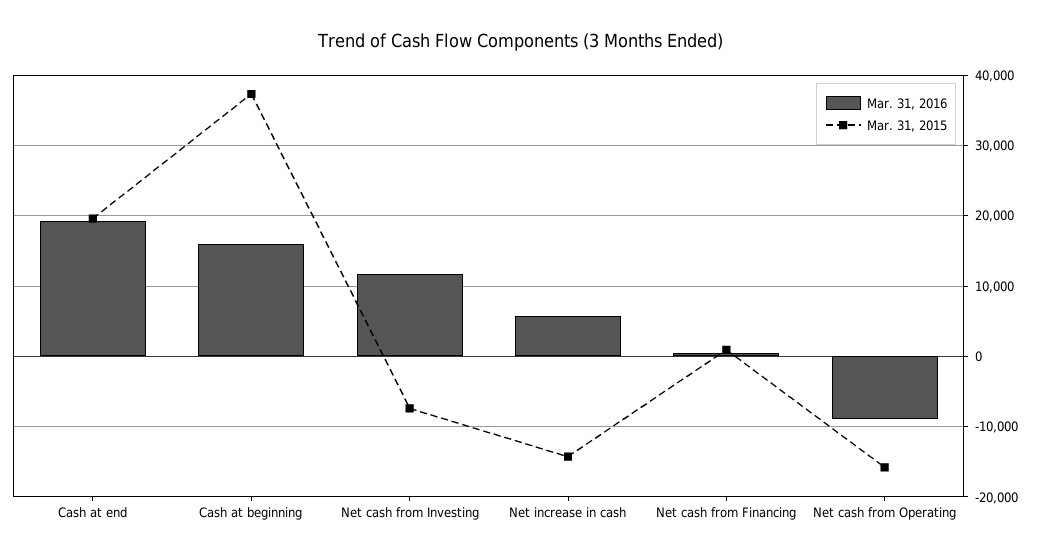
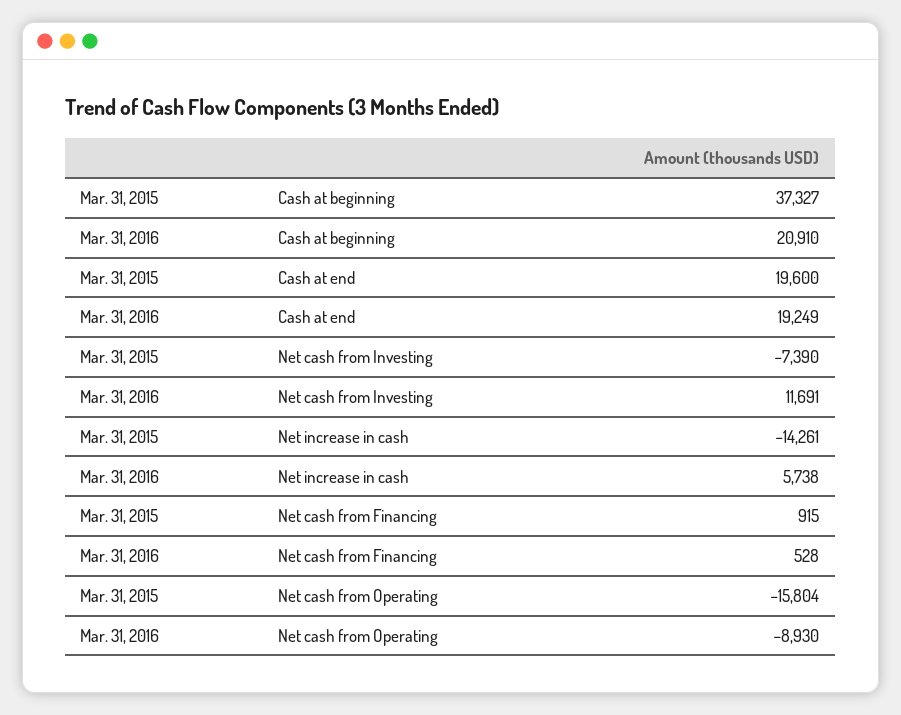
  {
    "Mar. 31, 2016": {
      "Cash at end": 19249,
-     "Cash at beginning": 16000,
+     "Cash at beginning": 20910,
      "Net cash from Investing": 11691,
      "Net increase in cash": 5738,
      "Net cash from Financing": 528,
      "Net cash from Operating": -8930
    },
    "Mar. 31, 2015": {
      "Cash at end": 19600,
      "Cash at beginning": 37327,
      "Net cash from Investing": -7390,
      "Net increase in cash": -14261,
      "Net cash from Financing": 915,
      "Net cash from Operating": -15804
    }
  }

